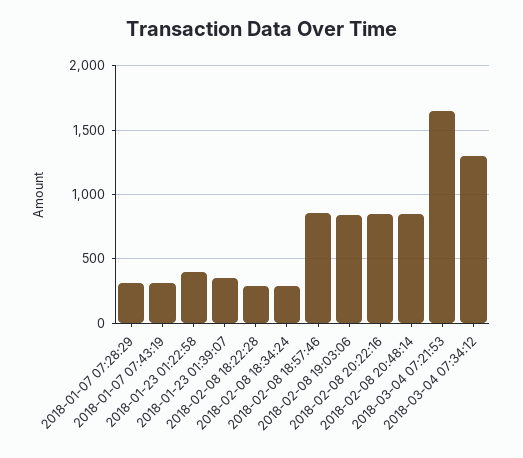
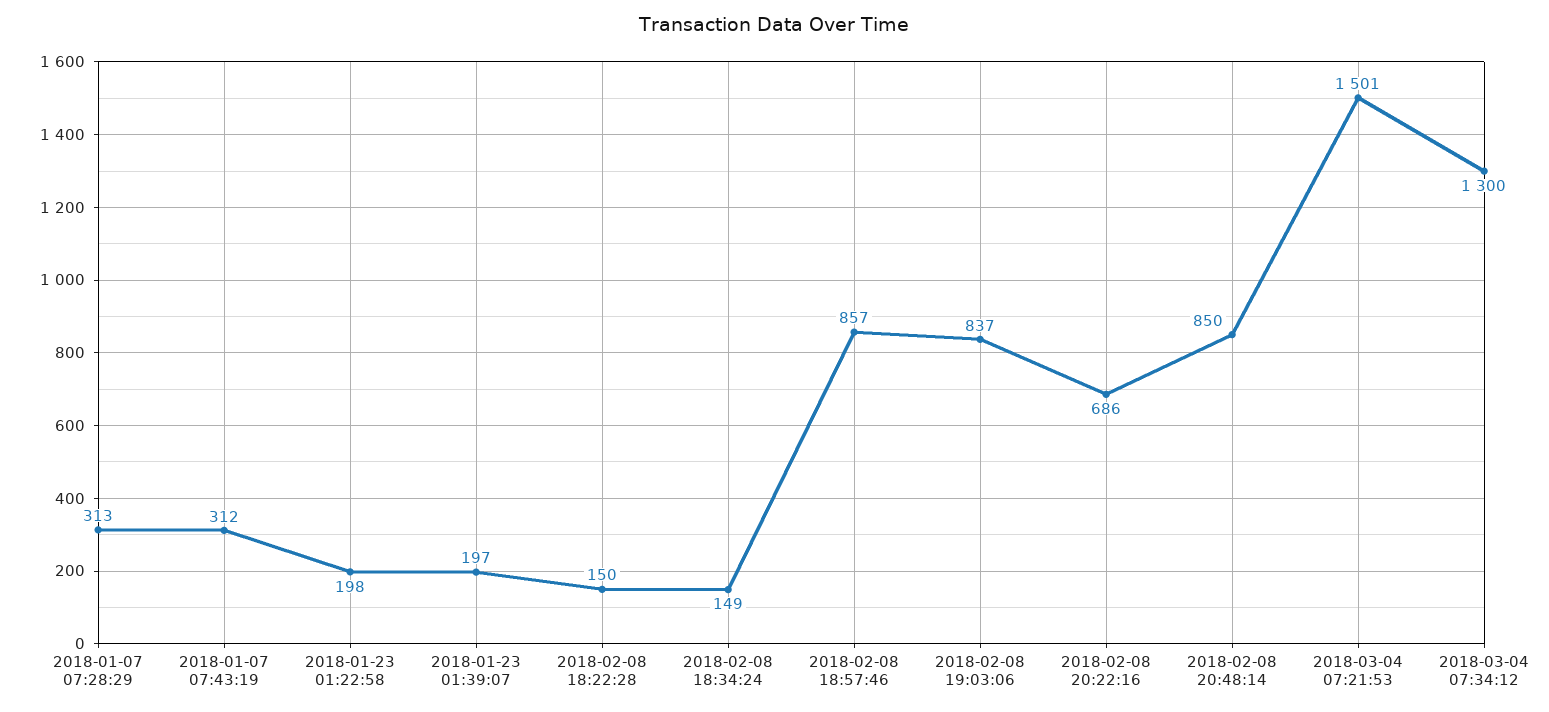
  {
    "2018-01-07 07:28:29": 313,
    "2018-01-07 07:43:19": 312,
-   "2018-01-23 01:22:58": 400,
+   "2018-01-23 01:22:58": 198,
-   "2018-01-23 01:39:07": 350,
+   "2018-01-23 01:39:07": 197,
-   "2018-02-08 18:22:28": 300,
+   "2018-02-08 18:22:28": 150,
-   "2018-02-08 18:34:24": 300,
+   "2018-02-08 18:34:24": 149,
    "2018-02-08 18:57:46": 857,
    "2018-02-08 19:03:06": 837,
-   "2018-02-08 20:22:16": 850,
+   "2018-02-08 20:22:16": 686,
    "2018-02-08 20:48:14": 850,
-   "2018-03-04 07:21:53": 1650,
+   "2018-03-04 07:21:53": 1501,
    "2018-03-04 07:34:12": 1300
  }

